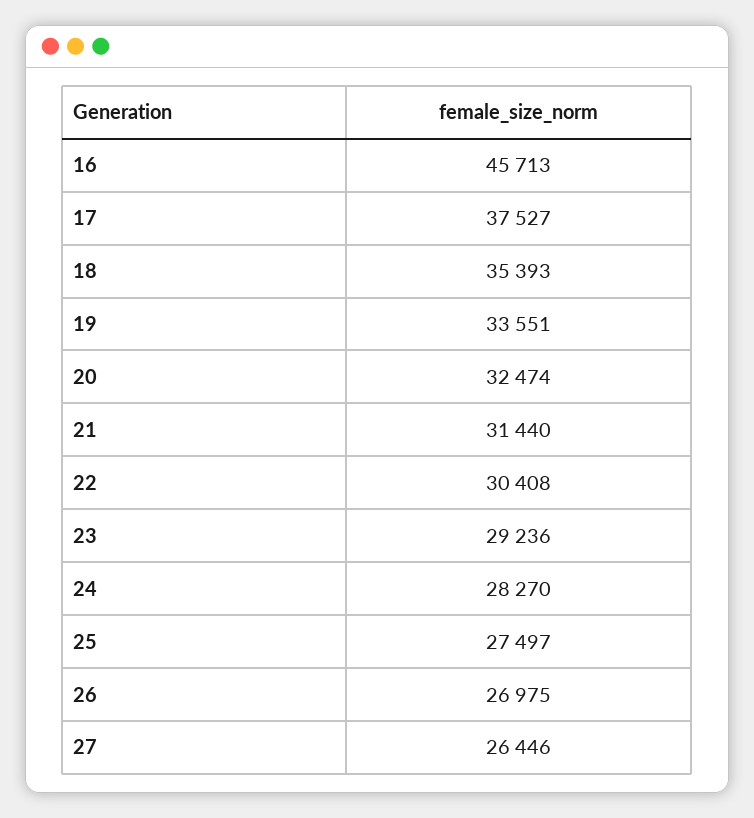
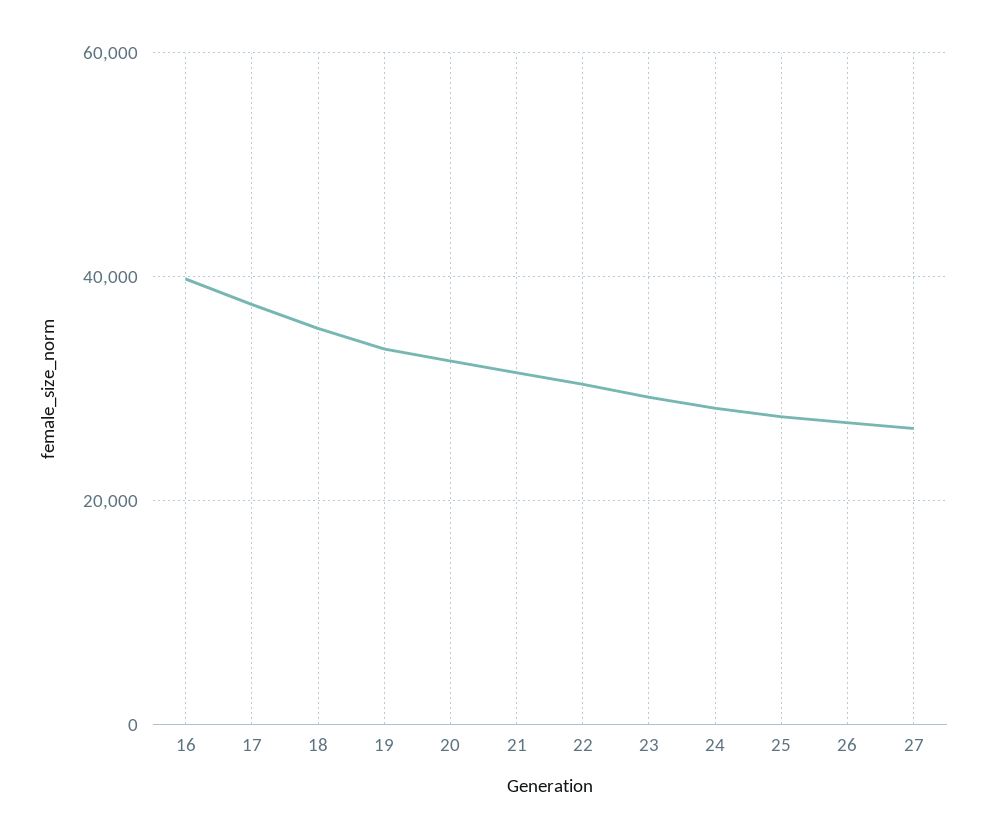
  {
-   "16": 45713,
+   "16": 40000,
    "17": 37527,
    "18": 35393,
    "19": 33551,
    "20": 32474,
    "21": 31440,
    "22": 30408,
    "23": 29236,
    "24": 28270,
    "25": 27497,
    "26": 26975,
    "27": 26446
  }

